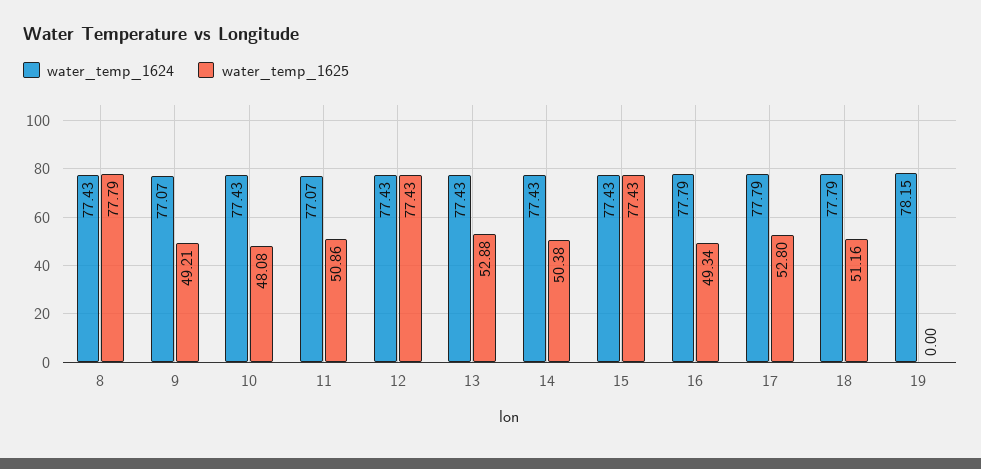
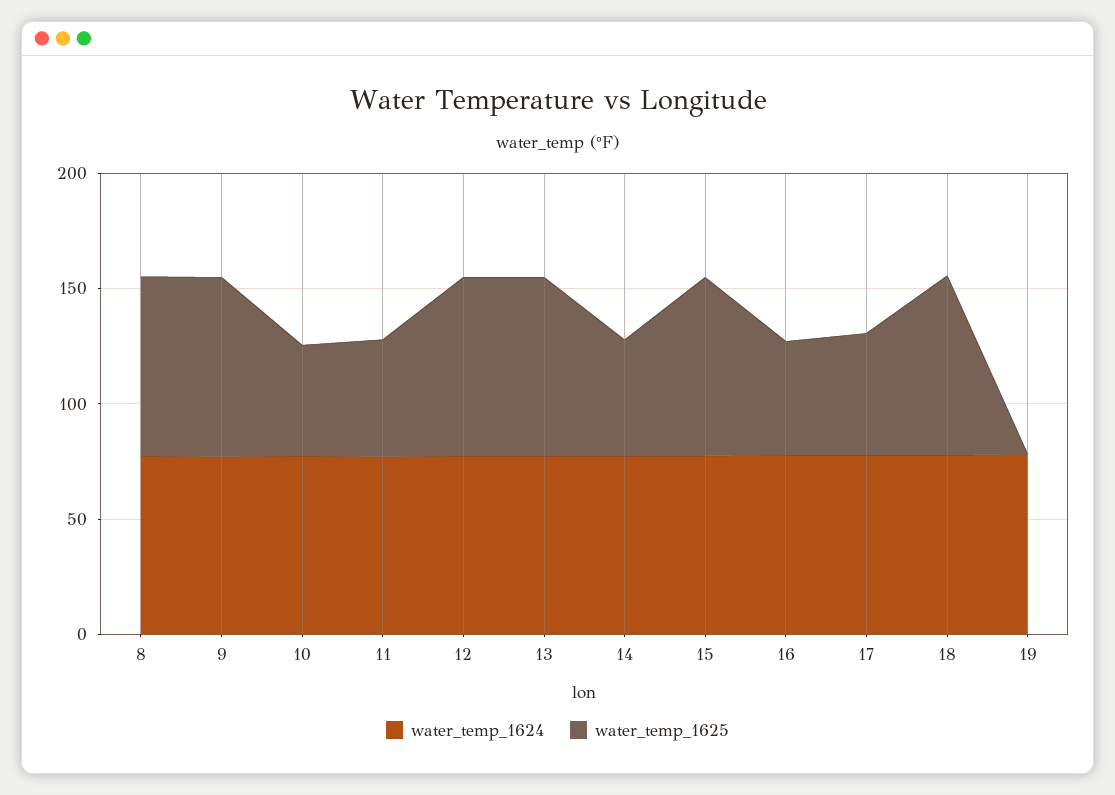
  {
    "water_temp_1624": {
      "8": 77.43,
      "9": 77.07,
      "10": 77.43,
      "11": 77.07,
      "12": 77.43,
      "13": 77.43,
      "14": 77.43,
      "15": 77.43,
      "16": 77.79,
      "17": 77.79,
      "18": 77.79,
      "19": 78.15
    },
    "water_temp_1625": {
      "8": 77.79,
-     "9": 49.21,
+     "9": 80,
      "10": 48.08,
      "11": 50.86,
      "12": 77.43,
-     "13": 52.88,
+     "13": 80,
      "14": 50.38,
      "15": 77.43,
      "16": 49.34,
      "17": 52.8,
-     "18": 51.16,
+     "18": 80,
      "19": 0
    }
  }

